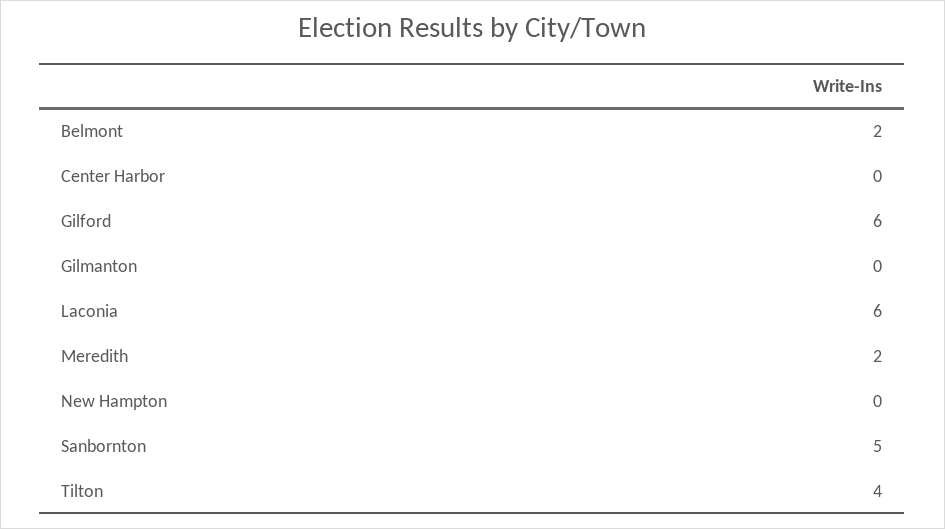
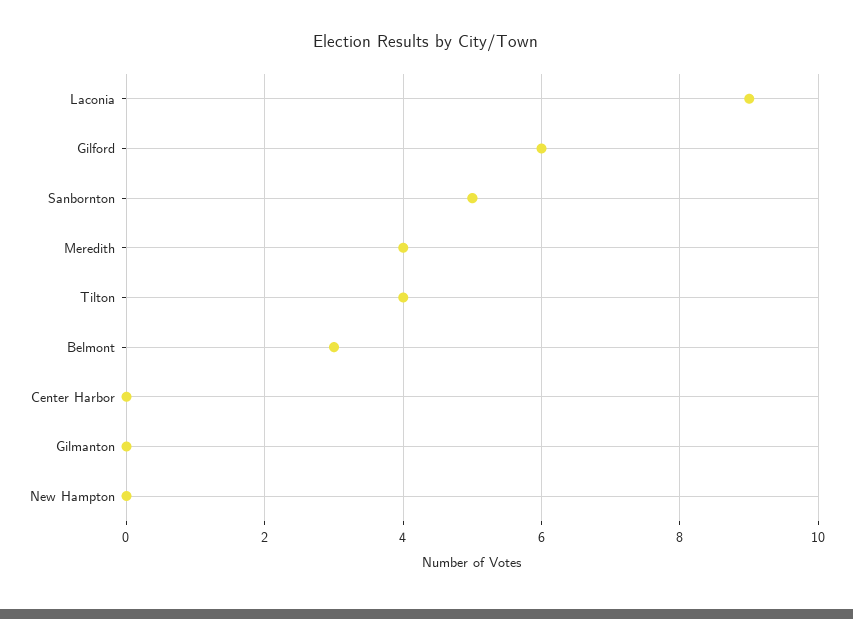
  {
-   "Belmont": 2,
+   "Belmont": 3,
    "Center Harbor": 0,
    "Gilford": 6,
    "Gilmanton": 0,
-   "Laconia": 6,
+   "Laconia": 9,
-   "Meredith": 2,
+   "Meredith": 4,
    "New Hampton": 0,
    "Sanbornton": 5,
    "Tilton": 4
  }

